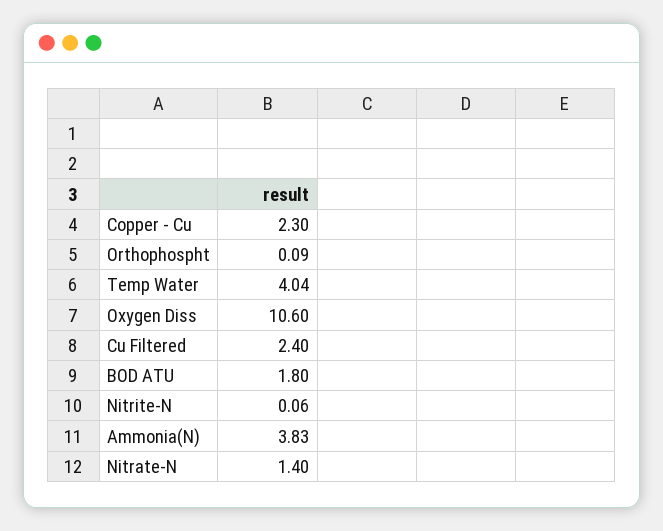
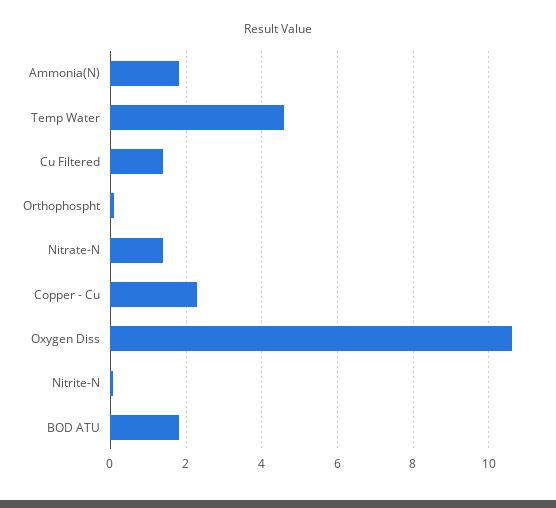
  {
    "Copper - Cu": 2.3,
    "Orthophospht": 0.09,
-   "Temp Water": 4.04,
+   "Temp Water": 4.6,
    "Oxygen Diss": 10.6,
-   "Cu Filtered": 2.4,
+   "Cu Filtered": 1.4,
    "BOD ATU": 1.8,
    "Nitrite-N": 0.06,
-   "Ammonia(N)": 3.83,
+   "Ammonia(N)": 1.8,
    "Nitrate-N": 1.4
  }

